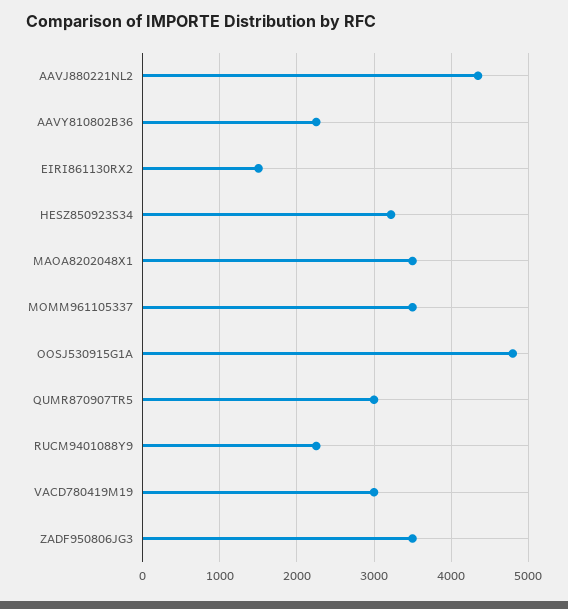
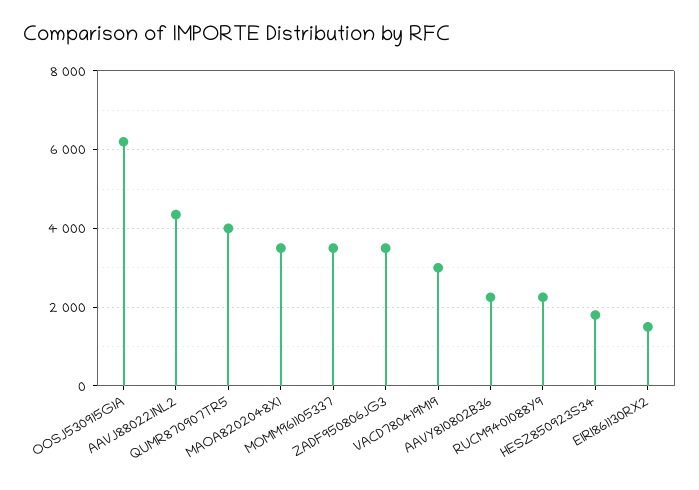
  {
    "AAVJ880221NL2": 4400,
    "AAVY810802B36": 2300,
    "EIRI861130RX2": 1500,
-   "HESZ850923S34": 3200,
+   "HESZ850923S34": 1800,
    "MAOA8202048X1": 3500,
    "MOMM961105337": 3500,
-   "OOSJ530915G1A": 4800,
+   "OOSJ530915G1A": 6200,
-   "QUMR870907TR5": 3000,
+   "QUMR870907TR5": 4000,
    "RUCM9401088Y9": 2300,
    "VACD780419M19": 3000,
    "ZADF950806JG3": 3500
  }

